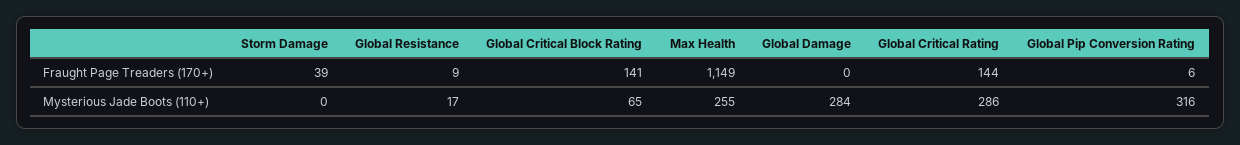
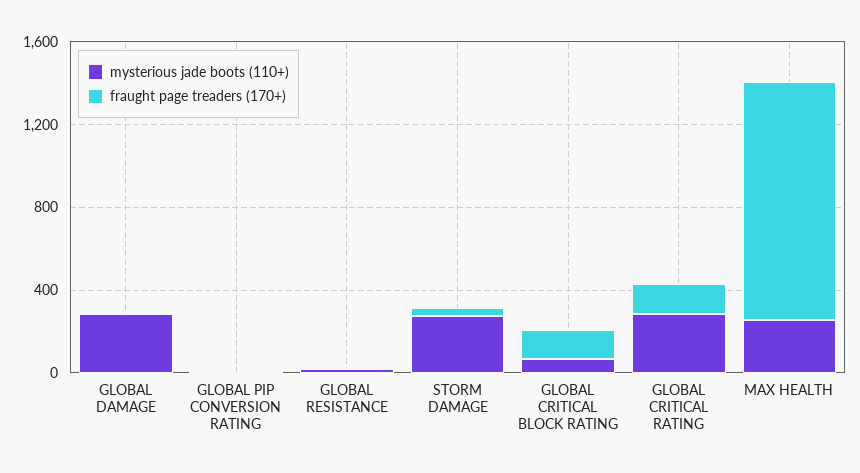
  {
    "Fraught Page Treaders (170+)": {
      "Storm Damage": 39,
      "Global Resistance": 9,
      "Global Critical Block Rating": 141,
      "Max Health": 1149,
      "Global Damage": 0,
      "Global Critical Rating": 144,
      "Global Pip Conversion Rating": 6
    },
    "Mysterious Jade Boots (110+)": {
-     "Storm Damage": 0,
+     "Storm Damage": 300,
      "Global Resistance": 17,
      "Global Critical Block Rating": 65,
      "Max Health": 255,
      "Global Damage": 284,
      "Global Critical Rating": 286,
-     "Global Pip Conversion Rating": 316
+     "Global Pip Conversion Rating": 0
    }
  }

